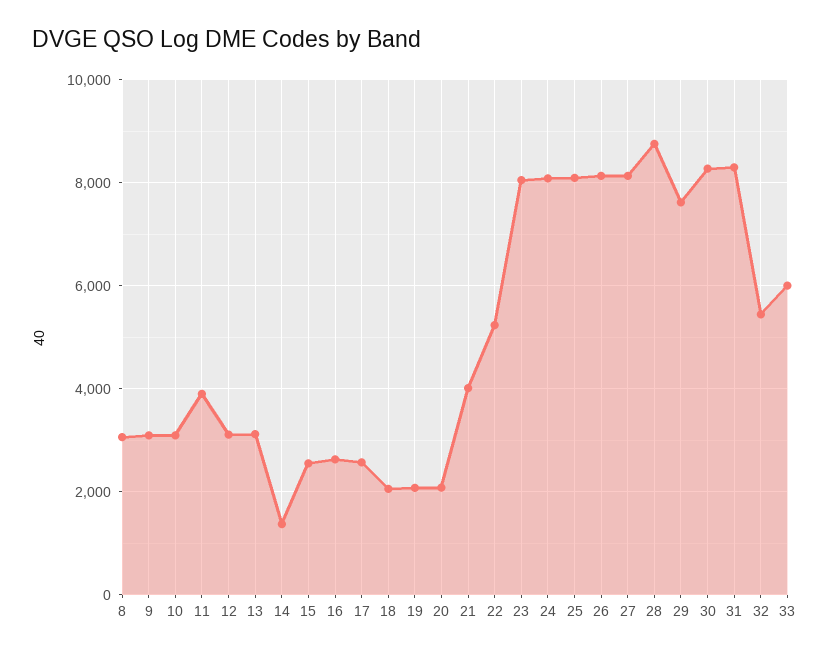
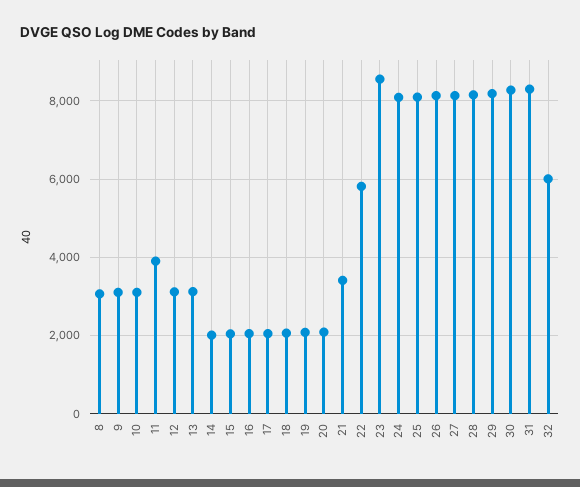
  {
    "8": 3000,
    "9": 3000,
    "10": 3000,
    "11": 4000,
    "12": 3200,
    "13": 3200,
-   "14": 1400,
+   "14": 2000,
-   "15": 2600,
+   "15": 2000,
-   "16": 2600,
+   "16": 2000,
-   "17": 2600,
+   "17": 2000,
    "18": 2000,
    "19": 2000,
    "20": 2000,
-   "21": 4000,
+   "21": 3400,
-   "22": 5200,
+   "22": 5800,
-   "23": 8000,
+   "23": 8600,
    "24": 8000,
    "25": 8000,
    "26": 8200,
    "27": 8200,
-   "28": 8800,
+   "28": 8200,
-   "29": 7600,
+   "29": 8200,
    "30": 8200,
    "31": 8400,
-   "32": 5400,
+   "32": 6000
-   "33": 6000
  }

